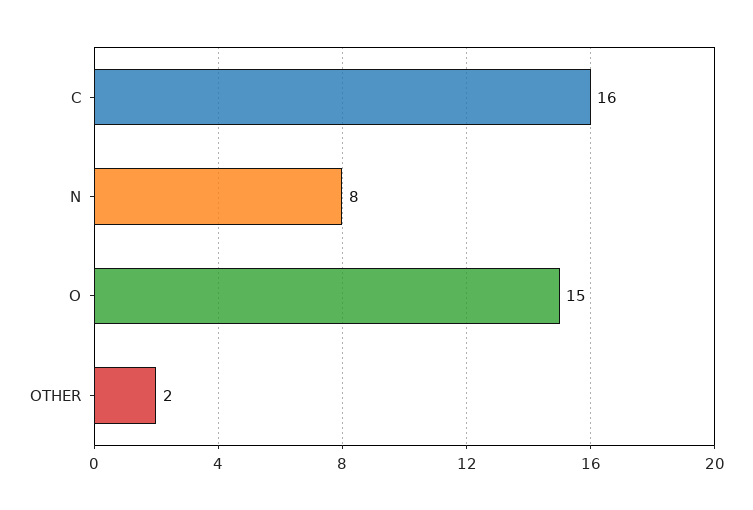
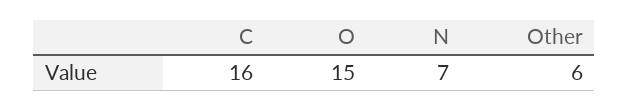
  {
    "C": 16,
-   "N": 8,
+   "N": 7,
    "O": 15,
-   "OTHER": 2
+   "OTHER": 6
  }

